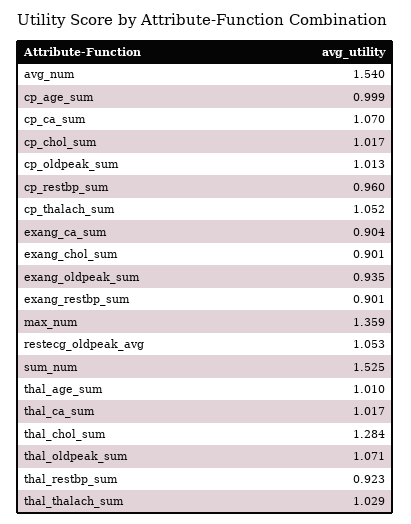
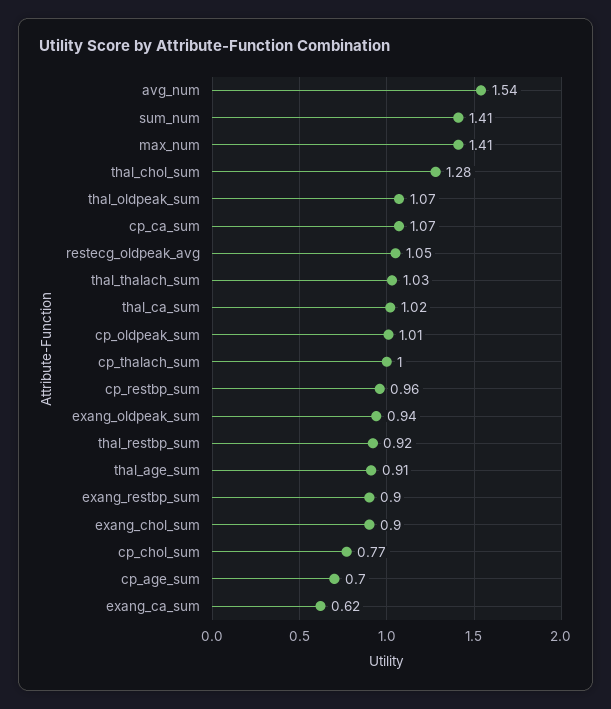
  {
    "avg_num": 1.54,
-   "cp_age_sum": 0.999,
+   "cp_age_sum": 0.7,
    "cp_ca_sum": 1.07,
-   "cp_chol_sum": 1.017,
+   "cp_chol_sum": 0.77,
    "cp_oldpeak_sum": 1.013,
    "cp_restbp_sum": 0.96,
-   "cp_thalach_sum": 1.052,
+   "cp_thalach_sum": 1,
-   "exang_ca_sum": 0.904,
+   "exang_ca_sum": 0.62,
    "exang_chol_sum": 0.901,
    "exang_oldpeak_sum": 0.935,
    "exang_restbp_sum": 0.901,
-   "max_num": 1.359,
+   "max_num": 1.41,
    "restecg_oldpeak_avg": 1.053,
-   "sum_num": 1.525,
+   "sum_num": 1.41,
-   "thal_age_sum": 1.01,
+   "thal_age_sum": 0.91,
    "thal_ca_sum": 1.017,
    "thal_chol_sum": 1.284,
    "thal_oldpeak_sum": 1.071,
    "thal_restbp_sum": 0.923,
    "thal_thalach_sum": 1.029
  }

